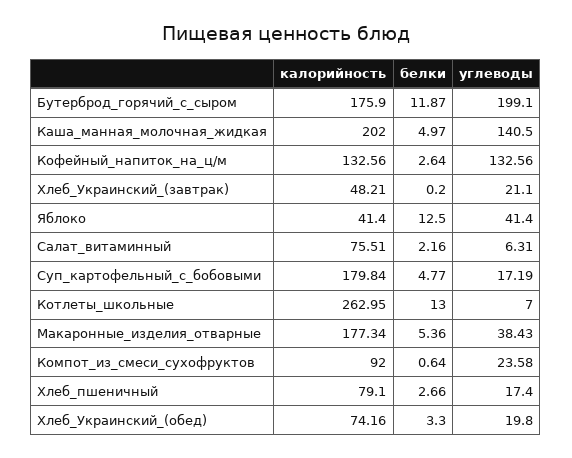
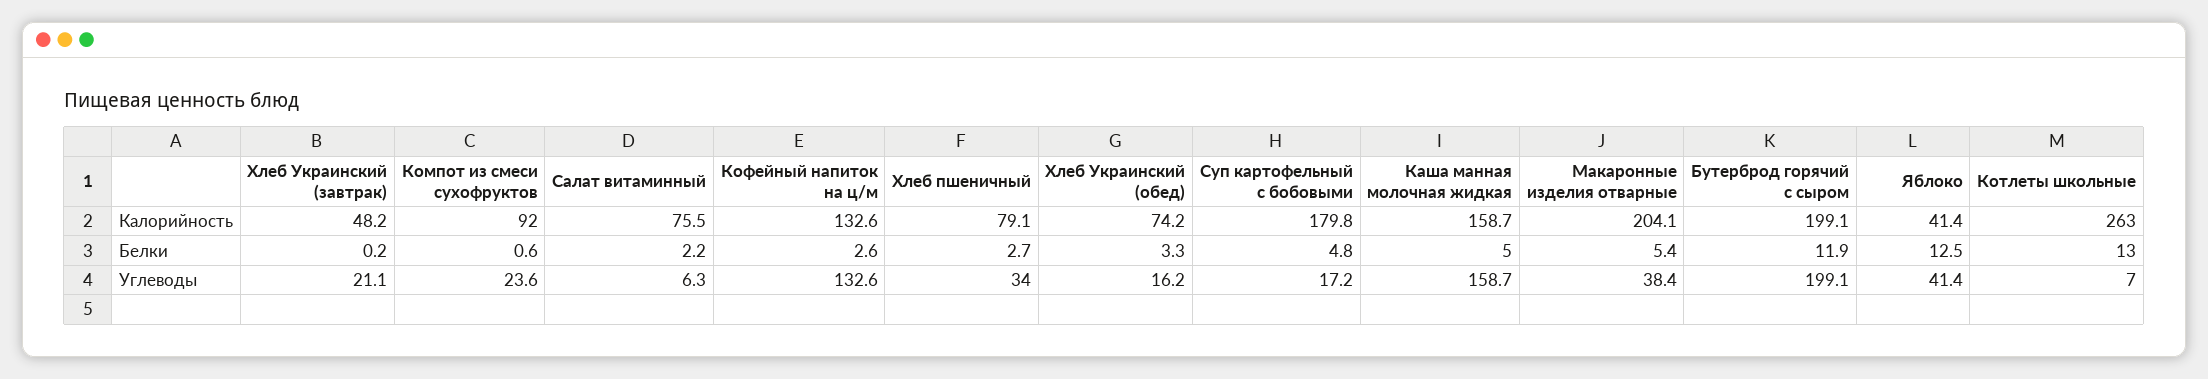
  {
    "калорийность": {
-     "Бутерброд_горячий_с_сыром": 175.9,
+     "Бутерброд_горячий_с_сыром": 199.1,
-     "Каша_манная_молочная_жидкая": 202,
+     "Каша_манная_молочная_жидкая": 158.7,
      "Кофейный_напиток_на_ц/м": 132.56,
      "Хлеб_Украинский_(завтрак)": 48.21,
      "Яблоко": 41.4,
      "Салат_витаминный": 75.51,
      "Суп_картофельный_с_бобовыми": 179.84,
      "Котлеты_школьные": 262.95,
-     "Макаронные_изделия_отварные": 177.34,
+     "Макаронные_изделия_отварные": 204.1,
      "Компот_из_смеси_сухофруктов": 92,
      "Хлеб_пшеничный": 79.1,
      "Хлеб_Украинский_(обед)": 74.16
    },
    "белки": {
      "Бутерброд_горячий_с_сыром": 11.87,
      "Каша_манная_молочная_жидкая": 4.97,
      "Кофейный_напиток_на_ц/м": 2.64,
      "Хлеб_Украинский_(завтрак)": 0.2,
      "Яблоко": 12.5,
      "Салат_витаминный": 2.16,
      "Суп_картофельный_с_бобовыми": 4.77,
      "Котлеты_школьные": 13,
      "Макаронные_изделия_отварные": 5.36,
      "Компот_из_смеси_сухофруктов": 0.64,
      "Хлеб_пшеничный": 2.66,
      "Хлеб_Украинский_(обед)": 3.3
    },
    "углеводы": {
      "Бутерброд_горячий_с_сыром": 199.1,
-     "Каша_манная_молочная_жидкая": 140.5,
+     "Каша_манная_молочная_жидкая": 158.7,
      "Кофейный_напиток_на_ц/м": 132.56,
      "Хлеб_Украинский_(завтрак)": 21.1,
      "Яблоко": 41.4,
      "Салат_витаминный": 6.31,
      "Суп_картофельный_с_бобовыми": 17.19,
      "Котлеты_школьные": 7,
      "Макаронные_изделия_отварные": 38.43,
      "Компот_из_смеси_сухофруктов": 23.58,
-     "Хлеб_пшеничный": 17.4,
+     "Хлеб_пшеничный": 34,
-     "Хлеб_Украинский_(обед)": 19.8
+     "Хлеб_Украинский_(обед)": 16.2
    }
  }

